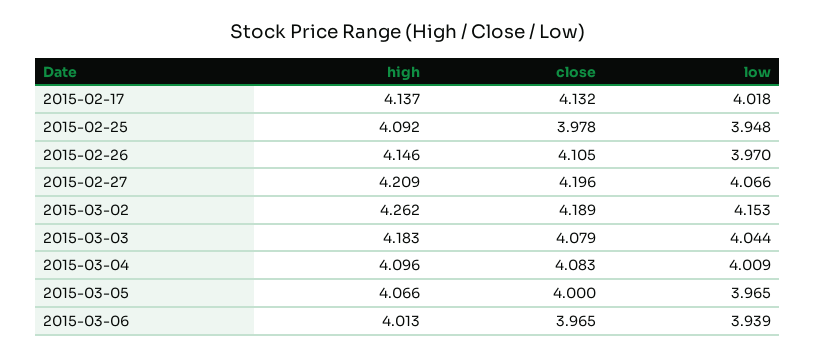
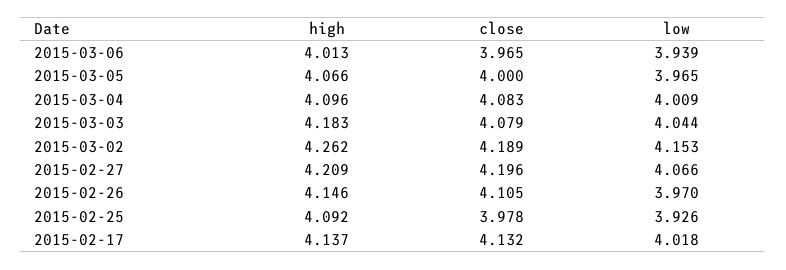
  {
    "high": {
      "2015-02-17": 4.137,
      "2015-02-25": 4.092,
      "2015-02-26": 4.146,
      "2015-02-27": 4.209,
      "2015-03-02": 4.262,
      "2015-03-03": 4.183,
      "2015-03-04": 4.096,
      "2015-03-05": 4.066,
      "2015-03-06": 4.013
    },
    "close": {
      "2015-02-17": 4.132,
      "2015-02-25": 3.978,
      "2015-02-26": 4.105,
      "2015-02-27": 4.196,
      "2015-03-02": 4.189,
      "2015-03-03": 4.079,
      "2015-03-04": 4.083,
      "2015-03-05": 4,
      "2015-03-06": 3.965
    },
    "low": {
      "2015-02-17": 4.018,
-     "2015-02-25": 3.948,
+     "2015-02-25": 3.926,
      "2015-02-26": 3.97,
      "2015-02-27": 4.066,
      "2015-03-02": 4.153,
      "2015-03-03": 4.044,
      "2015-03-04": 4.009,
      "2015-03-05": 3.965,
      "2015-03-06": 3.939
    }
  }

